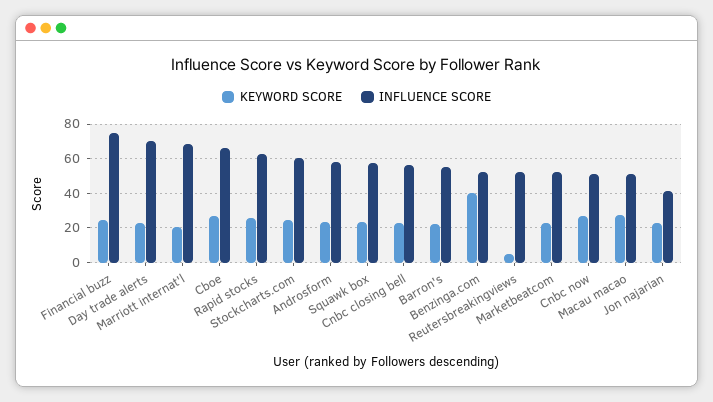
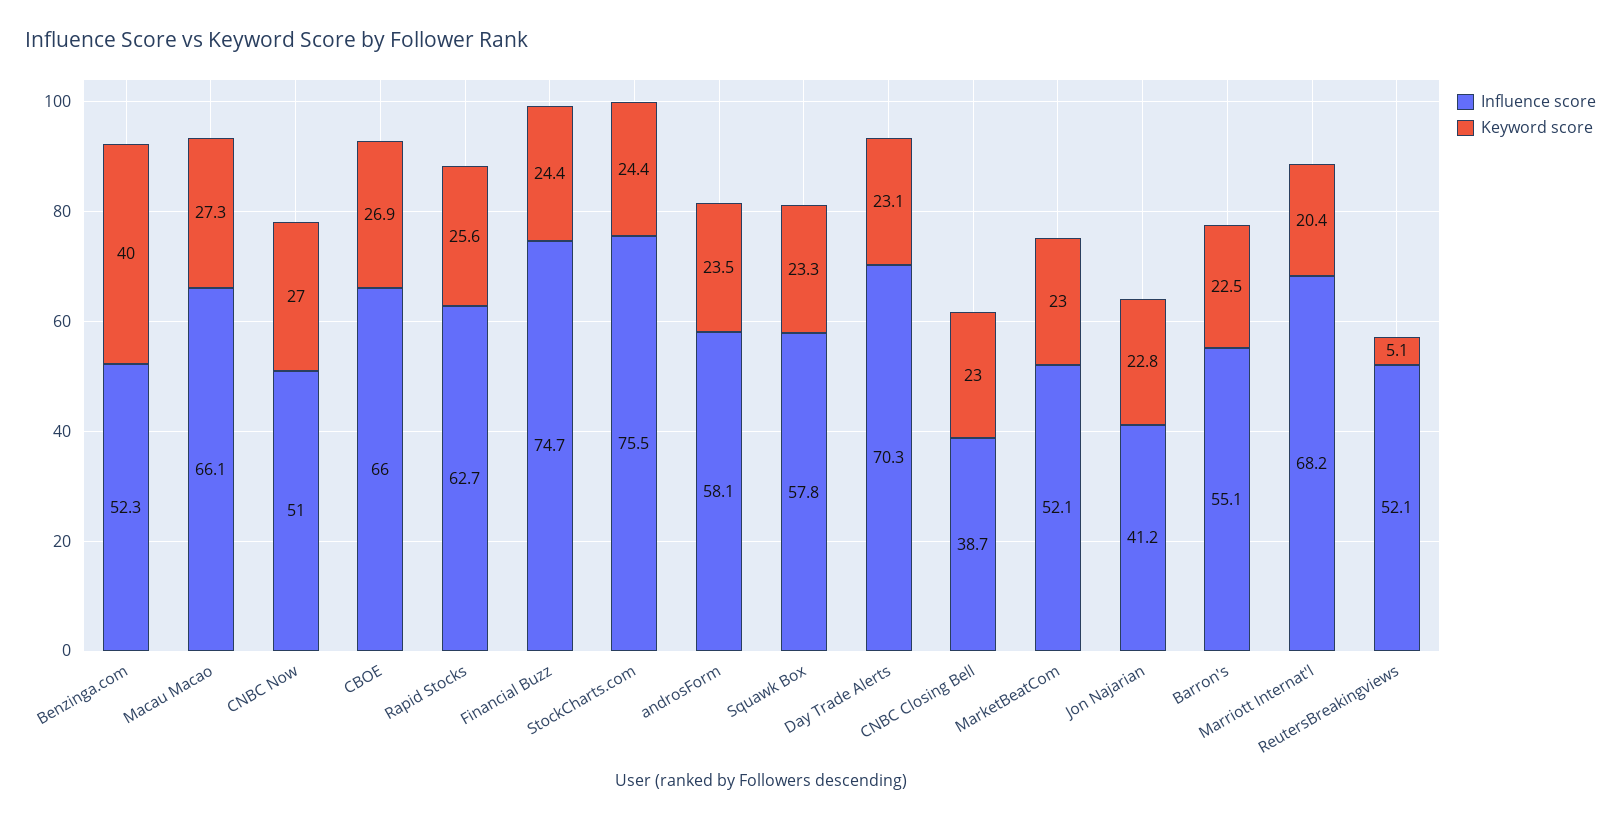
  {
    "KEYWORD SCORE": {
      "Financial buzz": 24.4,
      "Day trade alerts": 23.1,
      "Marriott internat'l": 20.4,
      "Cboe": 26.9,
      "Rapid stocks": 25.6,
      "Stockcharts.com": 24.4,
      "Androsform": 23.5,
      "Squawk box": 23.3,
      "Cnbc closing bell": 23,
      "Barron's": 22.5,
      "Benzinga.com": 40,
      "Reutersbreakingviews": 5.1,
      "Marketbeatcom": 23,
      "Cnbc now": 27,
      "Macau macao": 27.3,
      "Jon najarian": 22.8
    },
    "INFLUENCE SCORE": {
      "Financial buzz": 74.7,
      "Day trade alerts": 70.3,
      "Marriott internat'l": 68.2,
      "Cboe": 66,
      "Rapid stocks": 62.7,
-     "Stockcharts.com": 60,
+     "Stockcharts.com": 75.5,
      "Androsform": 58.1,
      "Squawk box": 57.8,
-     "Cnbc closing bell": 55,
+     "Cnbc closing bell": 38.7,
      "Barron's": 55.1,
      "Benzinga.com": 52.3,
      "Reutersbreakingviews": 52.1,
      "Marketbeatcom": 52.1,
      "Cnbc now": 51,
-     "Macau macao": 50,
+     "Macau macao": 66.1,
      "Jon najarian": 41.2
    }
  }

